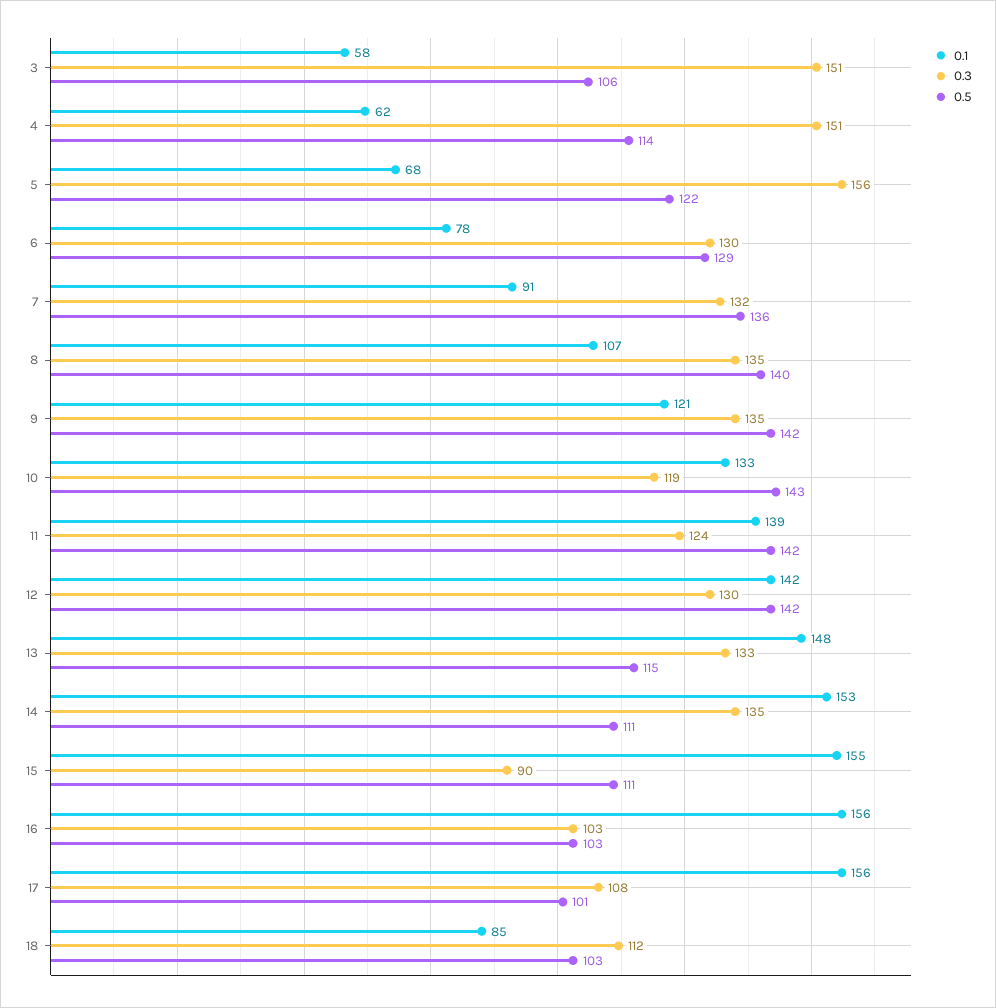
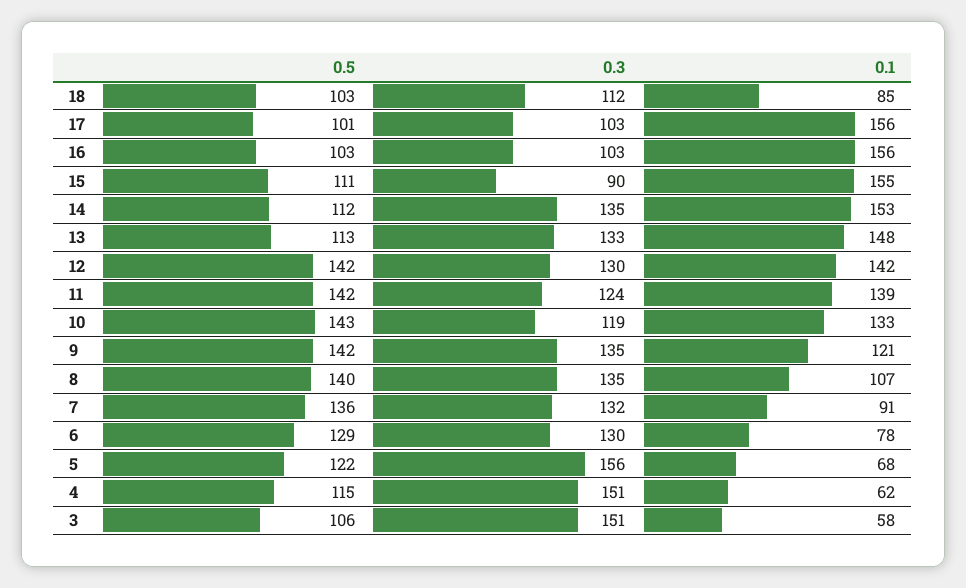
  {
    "0.1": {
      "3": 58,
      "4": 62,
      "5": 68,
      "6": 78,
      "7": 91,
      "8": 107,
      "9": 121,
      "10": 133,
      "11": 139,
      "12": 142,
      "13": 148,
      "14": 153,
      "15": 155,
      "16": 156,
      "17": 156,
      "18": 85
    },
    "0.3": {
      "3": 151,
      "4": 151,
      "5": 156,
      "6": 130,
      "7": 132,
      "8": 135,
      "9": 135,
      "10": 119,
      "11": 124,
      "12": 130,
      "13": 133,
      "14": 135,
      "15": 90,
      "16": 103,
-     "17": 108,
+     "17": 103,
      "18": 112
    },
    "0.5": {
      "3": 106,
-     "4": 114,
+     "4": 115,
      "5": 122,
      "6": 129,
      "7": 136,
      "8": 140,
      "9": 142,
      "10": 143,
      "11": 142,
      "12": 142,
-     "13": 115,
+     "13": 113,
-     "14": 111,
+     "14": 112,
      "15": 111,
      "16": 103,
      "17": 101,
      "18": 103
    }
  }

